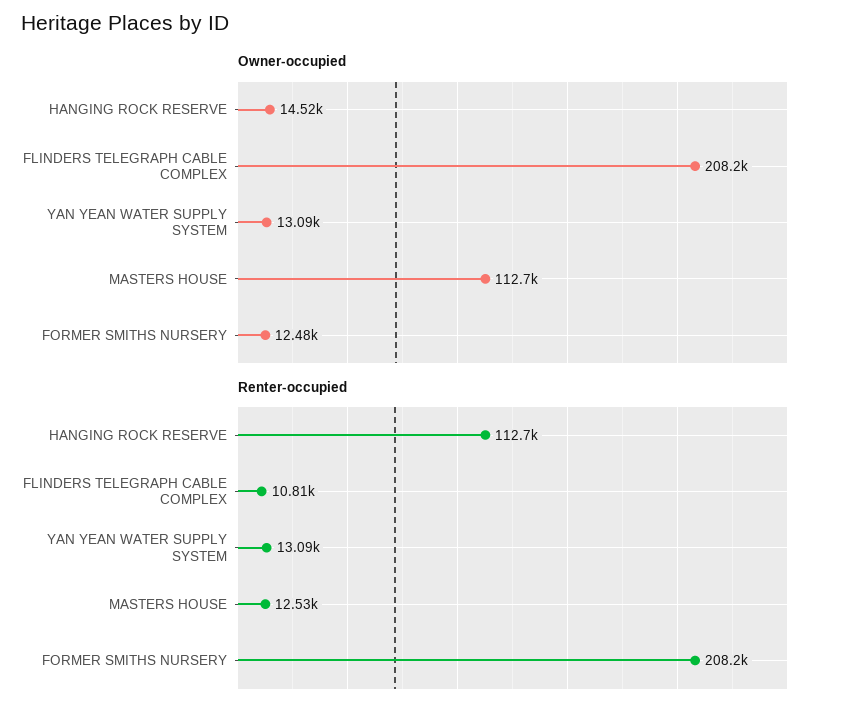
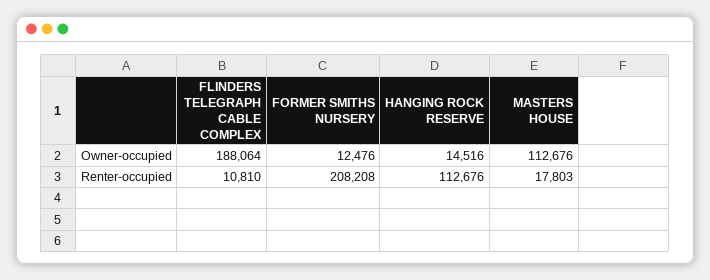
  {
    "Owner-occupied": {
      "HANGING ROCK RESERVE": 14516,
-     "FLINDERS TELEGRAPH CABLE COMPLEX": 208200,
+     "FLINDERS TELEGRAPH CABLE COMPLEX": 188064,
-     "YAN YEAN WATER SUPPLY SYSTEM": 13090,
      "MASTERS HOUSE": 112676,
      "FORMER SMITHS NURSERY": 12476
    },
    "Renter-occupied": {
      "HANGING ROCK RESERVE": 112676,
      "FLINDERS TELEGRAPH CABLE COMPLEX": 10810,
-     "YAN YEAN WATER SUPPLY SYSTEM": 13090,
-     "MASTERS HOUSE": 12530,
+     "MASTERS HOUSE": 17803,
      "FORMER SMITHS NURSERY": 208208
    }
  }

